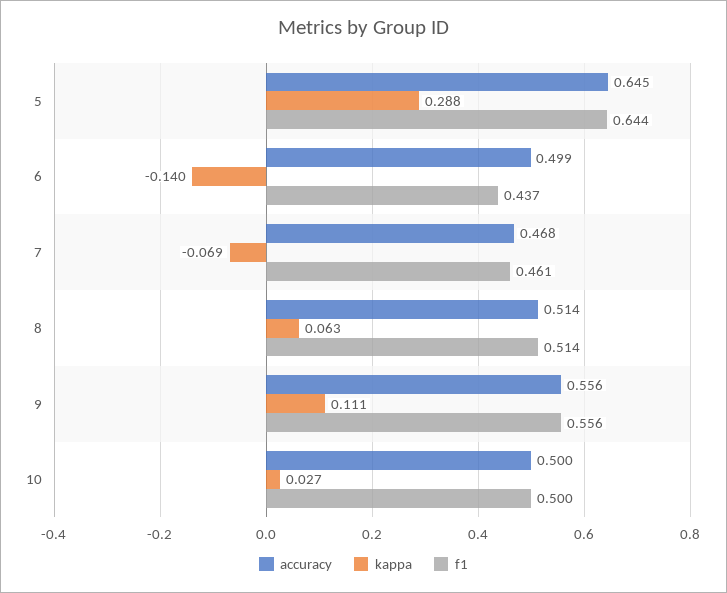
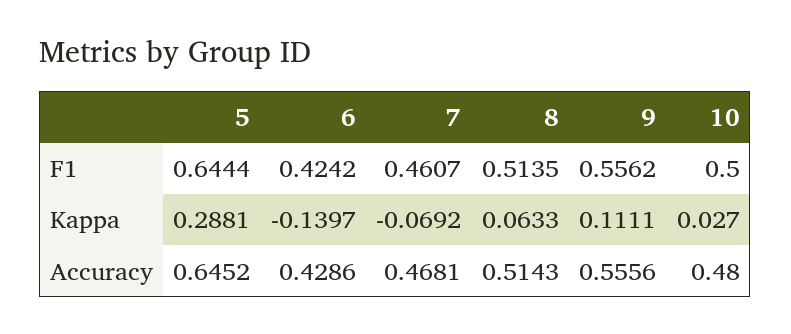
  {
    "accuracy": {
      "5": 0.6452,
-     "6": 0.499,
+     "6": 0.4286,
      "7": 0.4681,
      "8": 0.5143,
      "9": 0.5556,
-     "10": 0.5
+     "10": 0.48
    },
    "kappa": {
      "5": 0.2881,
      "6": -0.1397,
      "7": -0.0692,
      "8": 0.0633,
      "9": 0.1111,
      "10": 0.027
    },
    "f1": {
      "5": 0.6444,
-     "6": 0.437,
+     "6": 0.4242,
      "7": 0.4607,
      "8": 0.5135,
      "9": 0.5562,
      "10": 0.5
    }
  }

